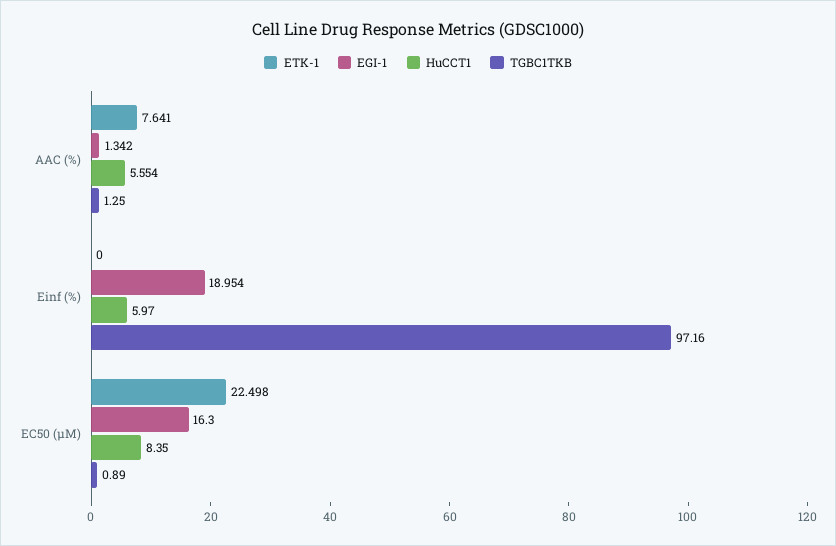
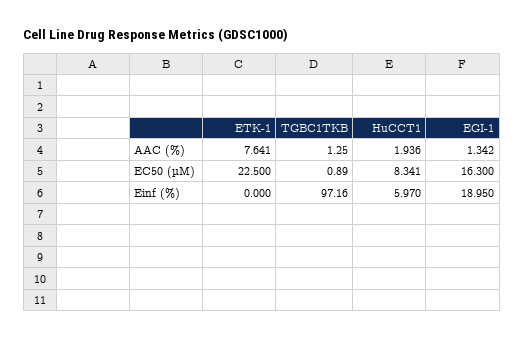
  {
    "ETK-1": {
      "AAC (%)": 7.641,
      "Einf (%)": 0,
-     "EC50 (µM)": 22.498
+     "EC50 (µM)": 22.5
    },
    "EGI-1": {
      "AAC (%)": 1.342,
-     "Einf (%)": 18.954,
+     "Einf (%)": 18.95,
      "EC50 (µM)": 16.3
    },
    "HuCCT1": {
-     "AAC (%)": 5.554,
+     "AAC (%)": 1.936,
      "Einf (%)": 5.97,
-     "EC50 (µM)": 8.35
+     "EC50 (µM)": 8.341
    },
    "TGBC1TKB": {
      "AAC (%)": 1.25,
      "Einf (%)": 97.16,
      "EC50 (µM)": 0.89
    }
  }

